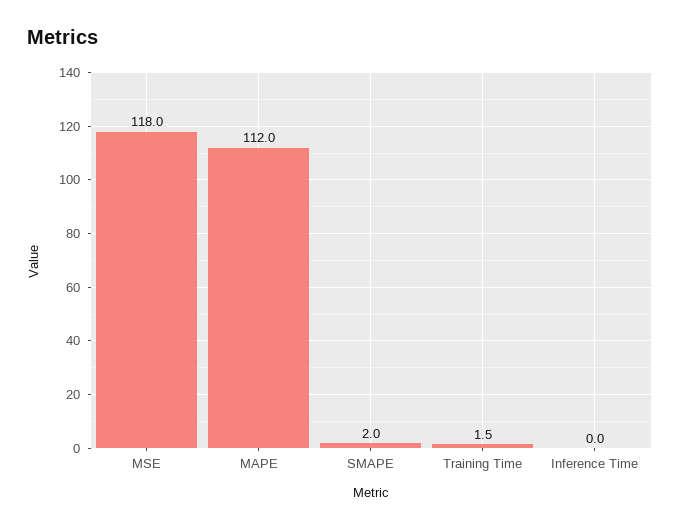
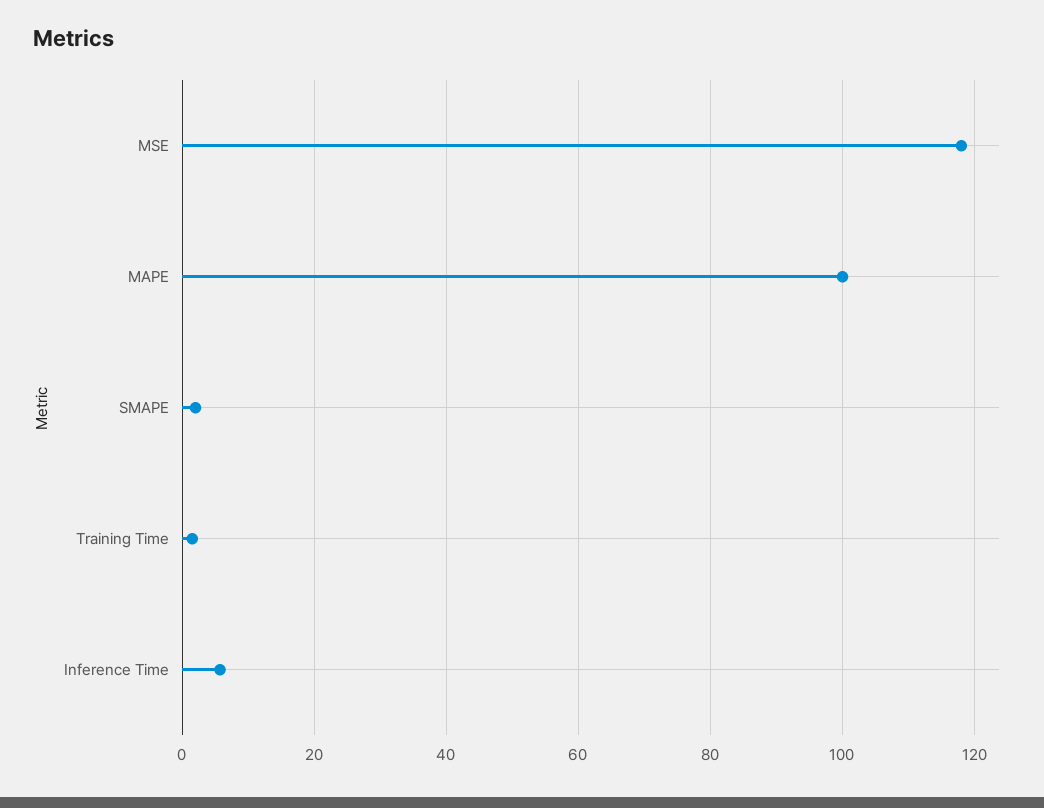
  {
    "MSE": 118,
-   "MAPE": 112,
+   "MAPE": 100,
    "SMAPE": 2,
    "Training Time": 1.5,
-   "Inference Time": 0
+   "Inference Time": 6
  }

